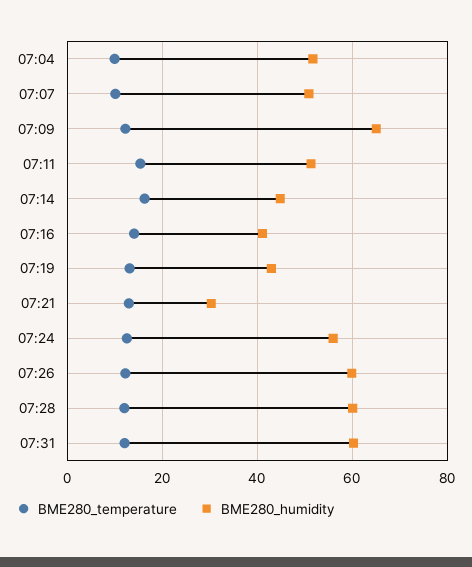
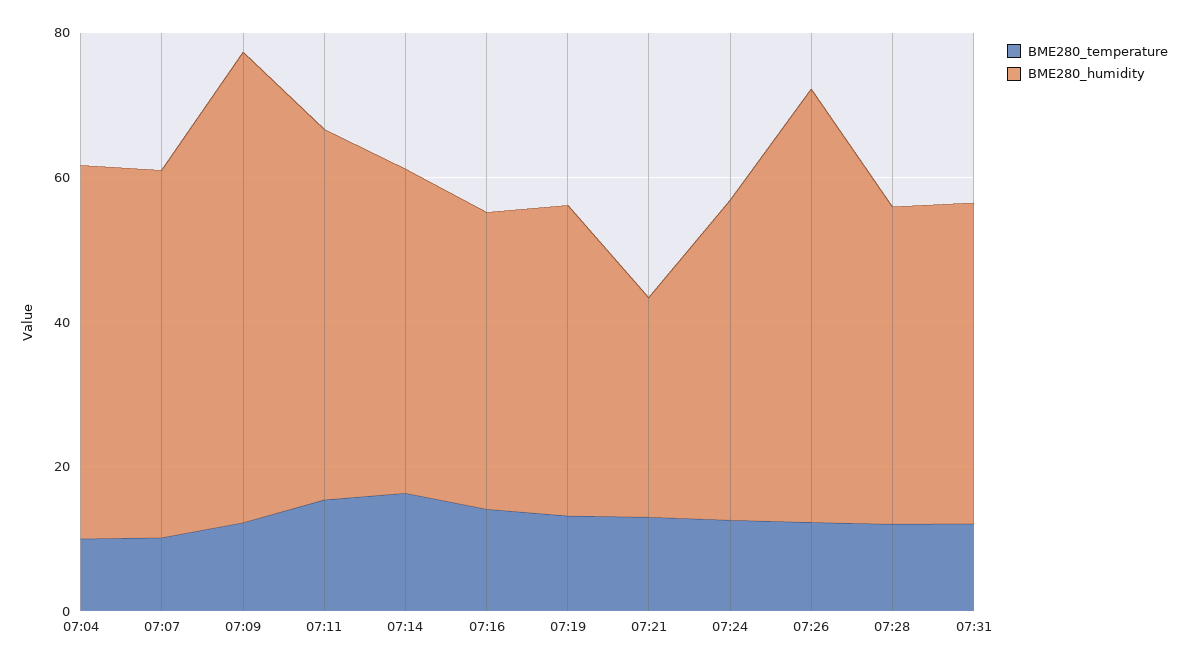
  {
    "BME280_temperature": {
      "07:04": 10,
      "07:07": 10,
      "07:09": 12,
      "07:11": 16,
      "07:14": 16,
      "07:16": 14,
      "07:19": 14,
      "07:21": 14,
      "07:24": 12,
      "07:26": 12,
      "07:28": 12,
      "07:31": 12
    },
    "BME280_humidity": {
      "07:04": 52,
      "07:07": 50,
      "07:09": 66,
      "07:11": 52,
      "07:14": 44,
      "07:16": 42,
      "07:19": 42,
      "07:21": 30,
-     "07:24": 56,
+     "07:24": 45,
      "07:26": 60,
-     "07:28": 60,
+     "07:28": 45,
-     "07:31": 60
+     "07:31": 45
    }
  }

